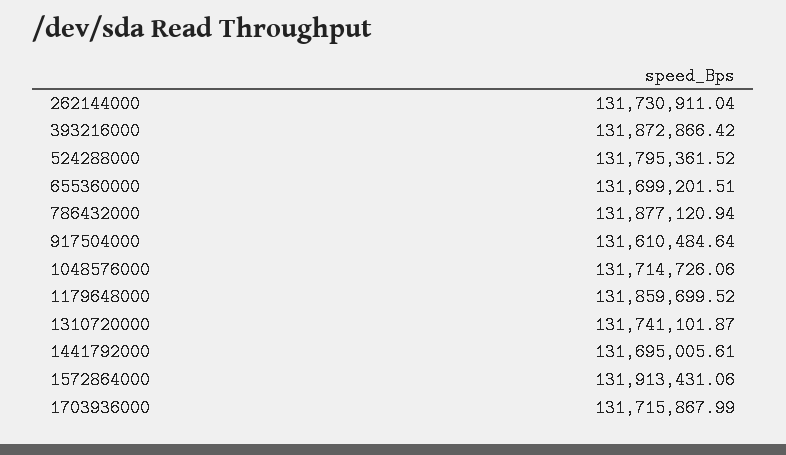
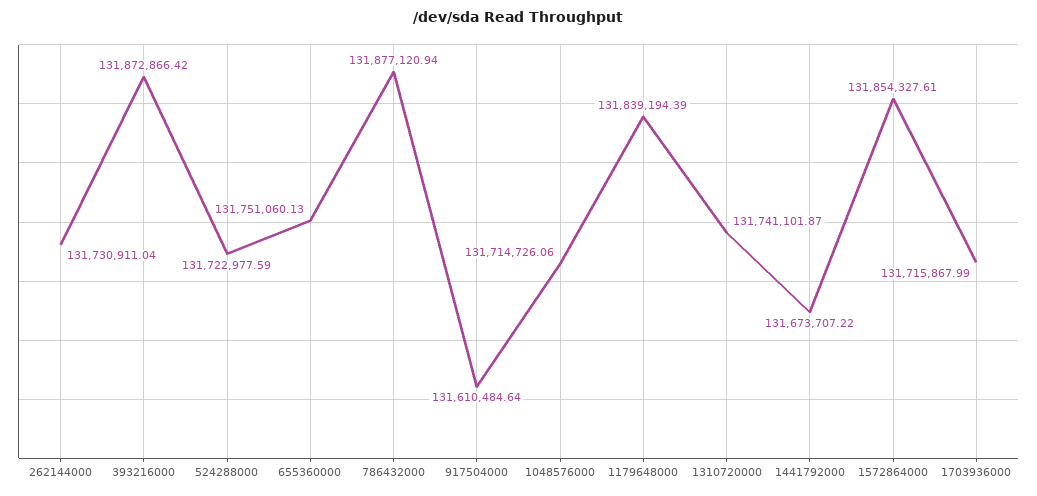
  {
    "262144000": 131730911.04,
    "393216000": 131872866.42,
-   "524288000": 131795361.52,
+   "524288000": 131722977.59,
-   "655360000": 131699201.51,
+   "655360000": 131751060.13,
    "786432000": 131877120.94,
    "917504000": 131610484.64,
    "1048576000": 131714726.06,
-   "1179648000": 131859699.52,
+   "1179648000": 131839194.39,
    "1310720000": 131741101.87,
-   "1441792000": 131695005.61,
+   "1441792000": 131673707.22,
-   "1572864000": 131913431.06,
+   "1572864000": 131854327.61,
    "1703936000": 131715867.99
  }

